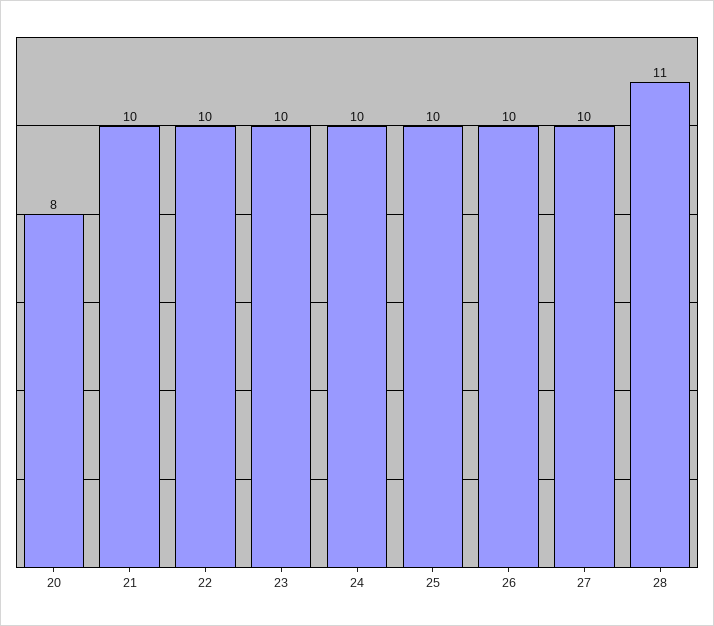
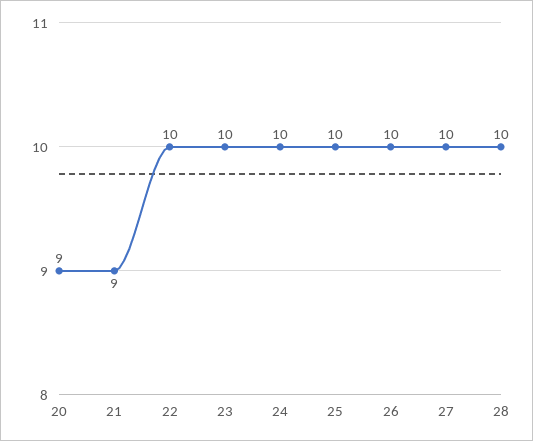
  {
-   "20": 8,
+   "20": 9,
-   "21": 10,
+   "21": 9,
    "22": 10,
    "23": 10,
    "24": 10,
    "25": 10,
    "26": 10,
    "27": 10,
-   "28": 11
+   "28": 10
  }

